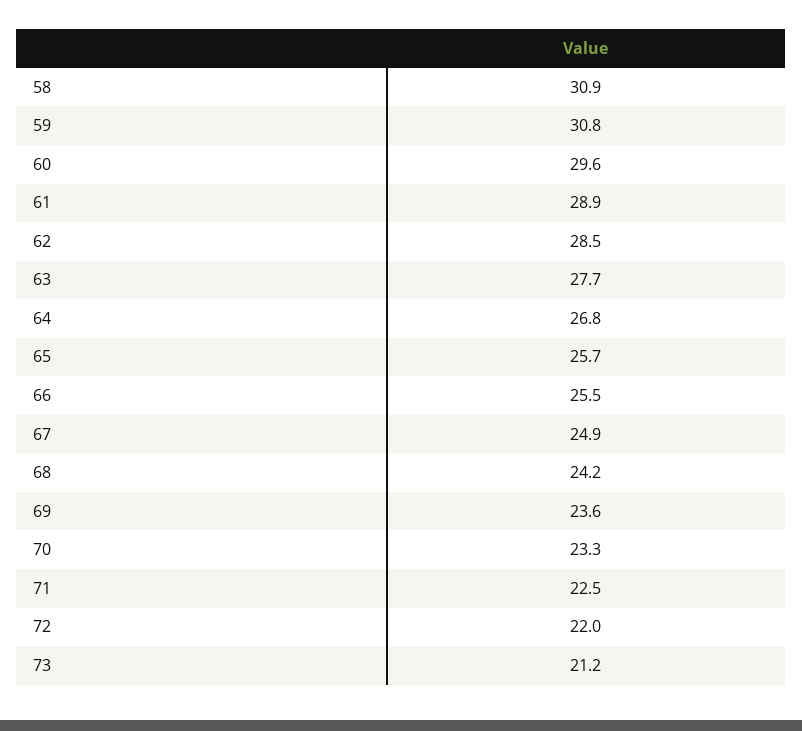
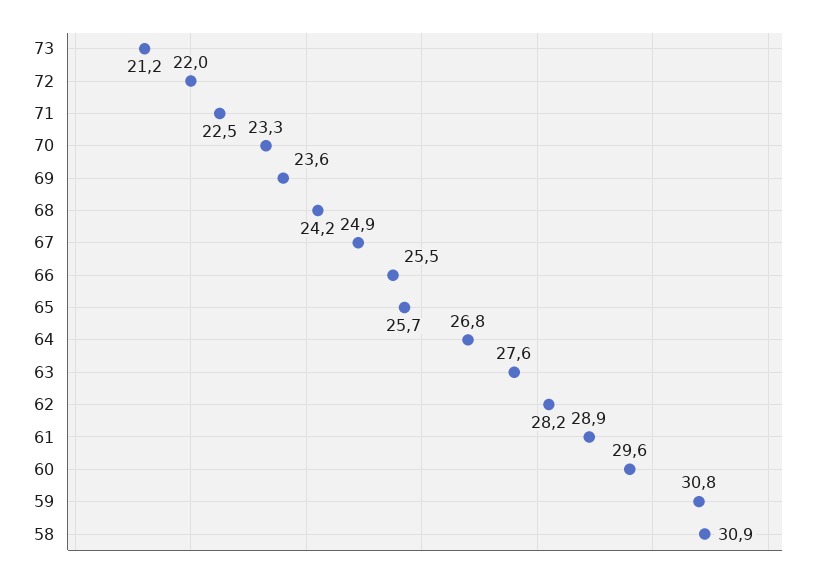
  {
    "58": 30.9,
    "59": 30.8,
    "60": 29.6,
    "61": 28.9,
-   "62": 28.5,
+   "62": 28.2,
-   "63": 27.7,
+   "63": 27.6,
    "64": 26.8,
    "65": 25.7,
    "66": 25.5,
    "67": 24.9,
    "68": 24.2,
    "69": 23.6,
    "70": 23.3,
    "71": 22.5,
    "72": 22,
    "73": 21.2
  }

